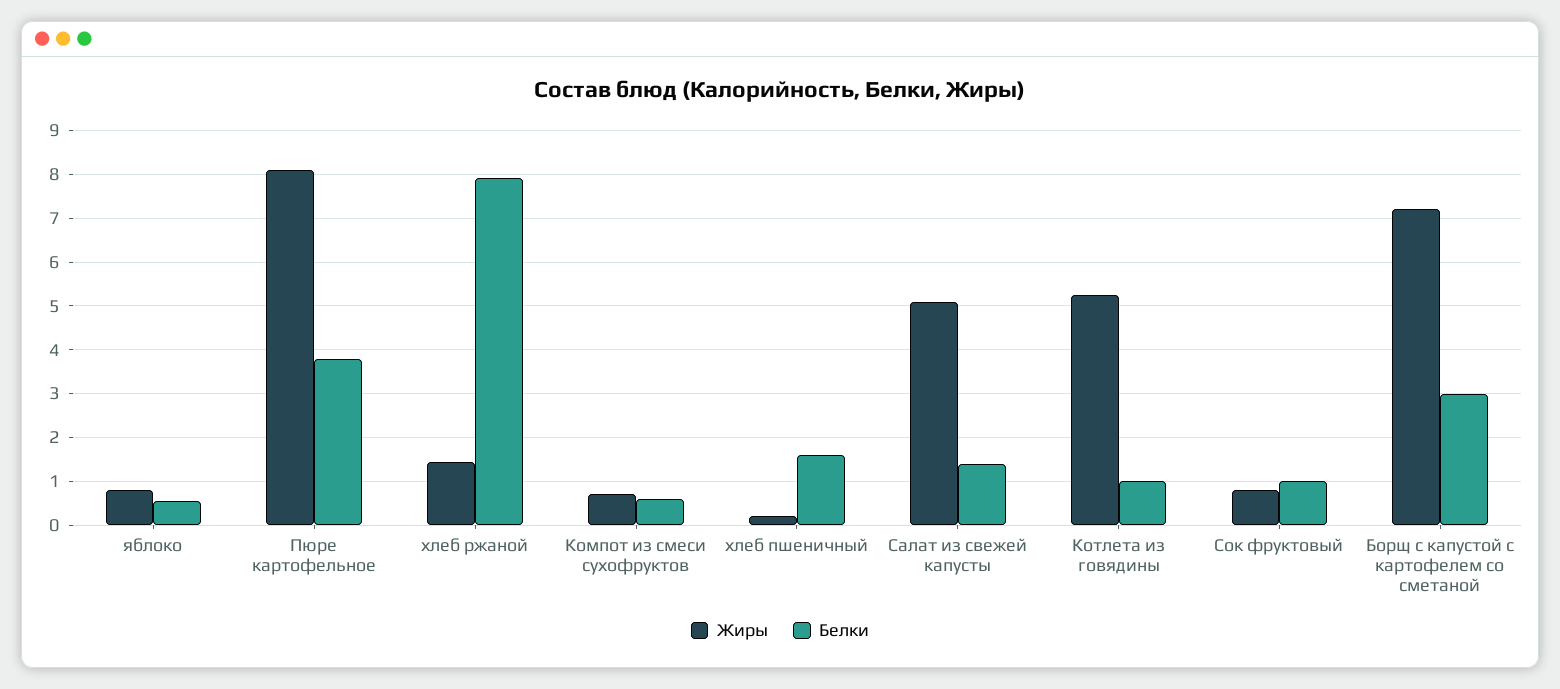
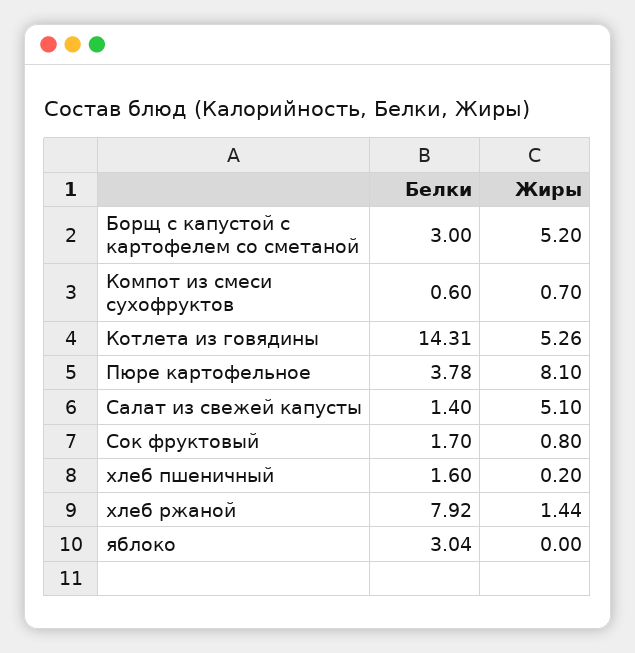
  {
    "Жиры": {
-     "яблоко": 0.8,
+     "яблоко": 0,
      "Пюре картофельное": 8.1,
      "хлеб ржаной": 1.44,
      "Компот из смеси сухофруктов": 0.7,
      "хлеб пшеничный": 0.2,
      "Салат из свежей капусты": 5.1,
      "Котлета из говядины": 5.26,
      "Сок фруктовый": 0.8,
-     "Борщ с капустой с картофелем со сметаной": 7.2
+     "Борщ с капустой с картофелем со сметаной": 5.2
    },
    "Белки": {
-     "яблоко": 0.6,
+     "яблоко": 3.04,
      "Пюре картофельное": 3.78,
      "хлеб ржаной": 7.92,
      "Компот из смеси сухофруктов": 0.6,
      "хлеб пшеничный": 1.6,
      "Салат из свежей капусты": 1.4,
-     "Котлета из говядины": 1,
+     "Котлета из говядины": 14.31,
-     "Сок фруктовый": 1,
+     "Сок фруктовый": 1.7,
      "Борщ с капустой с картофелем со сметаной": 3
    }
  }

